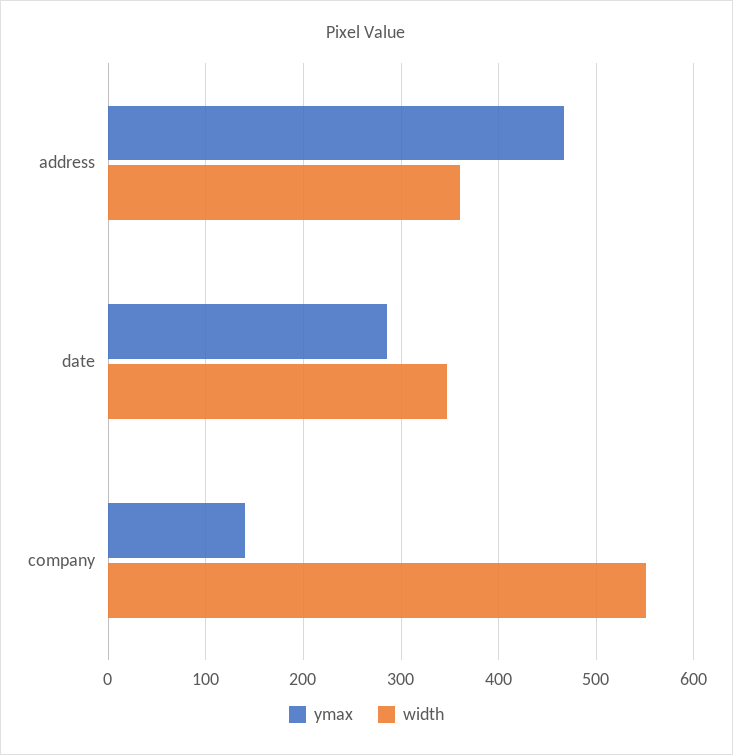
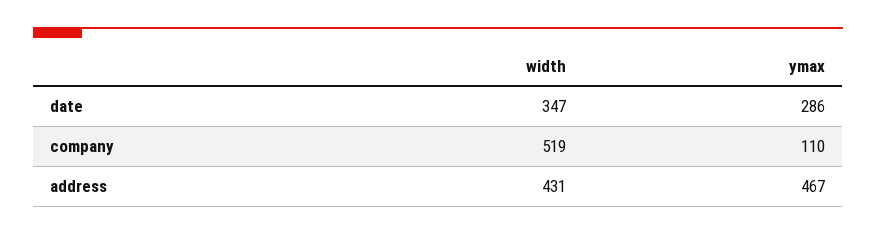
  {
    "ymax": {
      "address": 467,
      "date": 286,
-     "company": 140
+     "company": 110
    },
    "width": {
-     "address": 360,
+     "address": 431,
      "date": 347,
-     "company": 550
+     "company": 519
    }
  }

